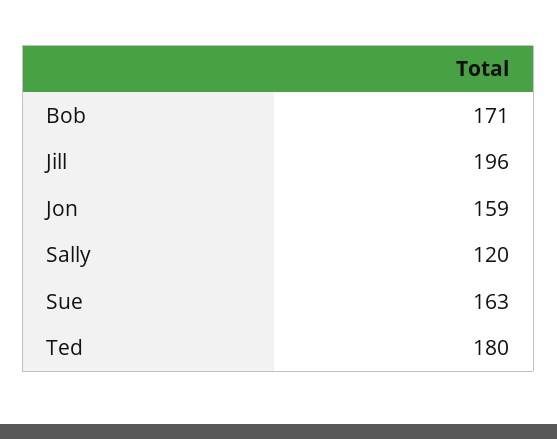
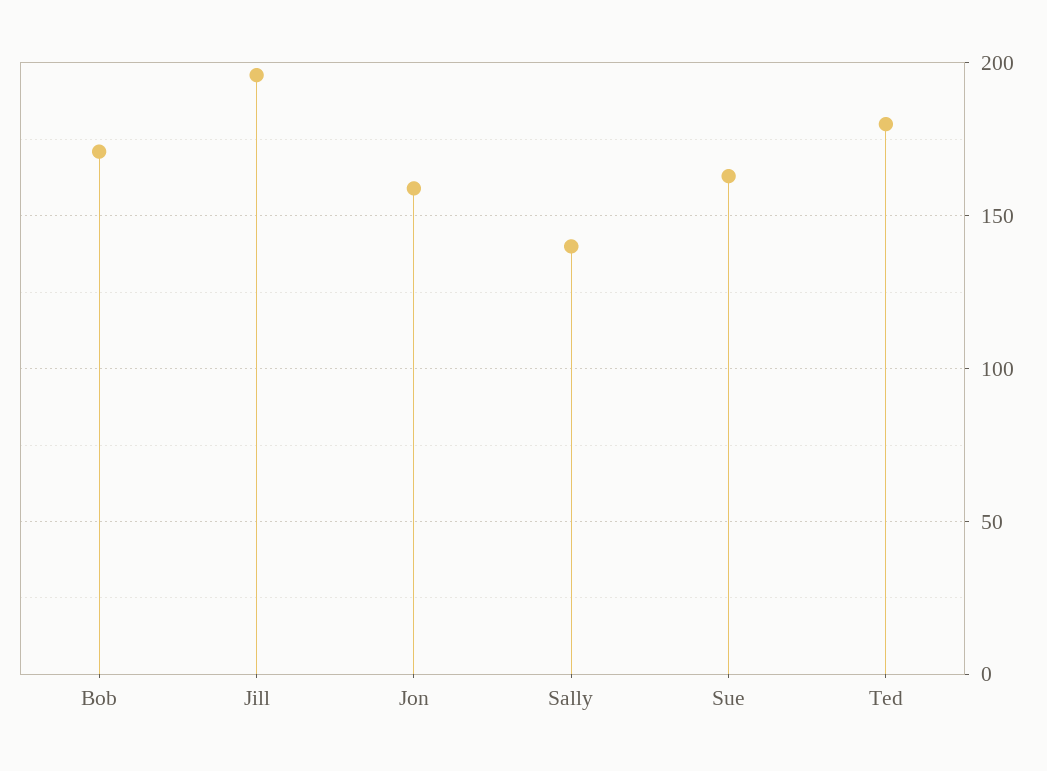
  {
    "Bob": 171,
    "Jill": 196,
    "Jon": 159,
-   "Sally": 120,
+   "Sally": 140,
    "Sue": 163,
    "Ted": 180
  }

